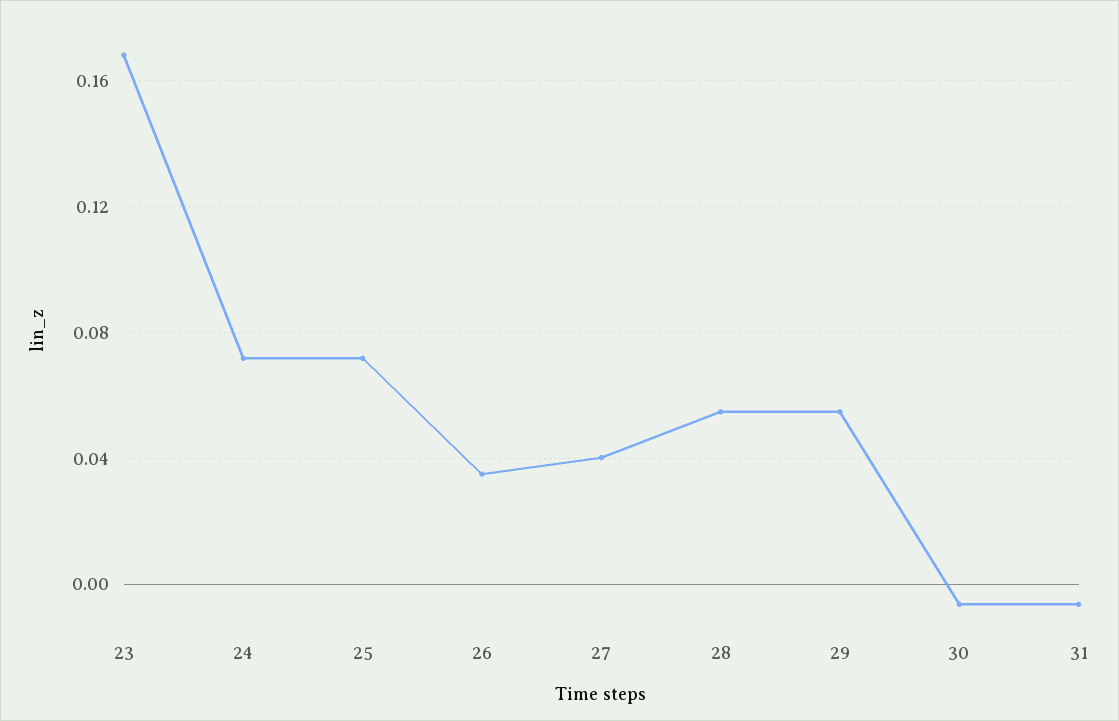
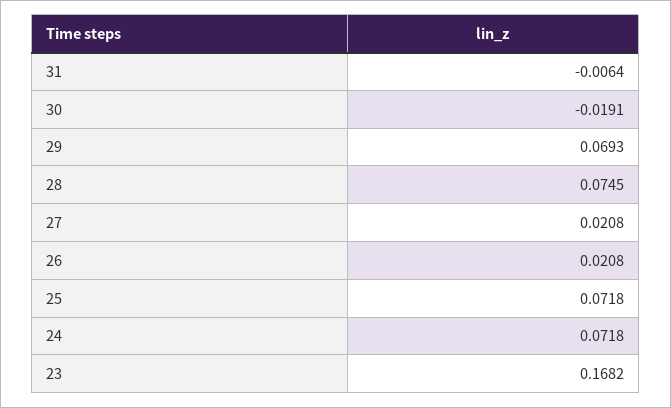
  {
    "23": 0.1682,
    "24": 0.0718,
    "25": 0.0718,
-   "26": 0.035,
+   "26": 0.0208,
-   "27": 0.04,
+   "27": 0.0208,
-   "28": 0.055,
+   "28": 0.0745,
-   "29": 0.055,
+   "29": 0.0693,
-   "30": -0.005,
+   "30": -0.0191,
    "31": -0.0064
  }

